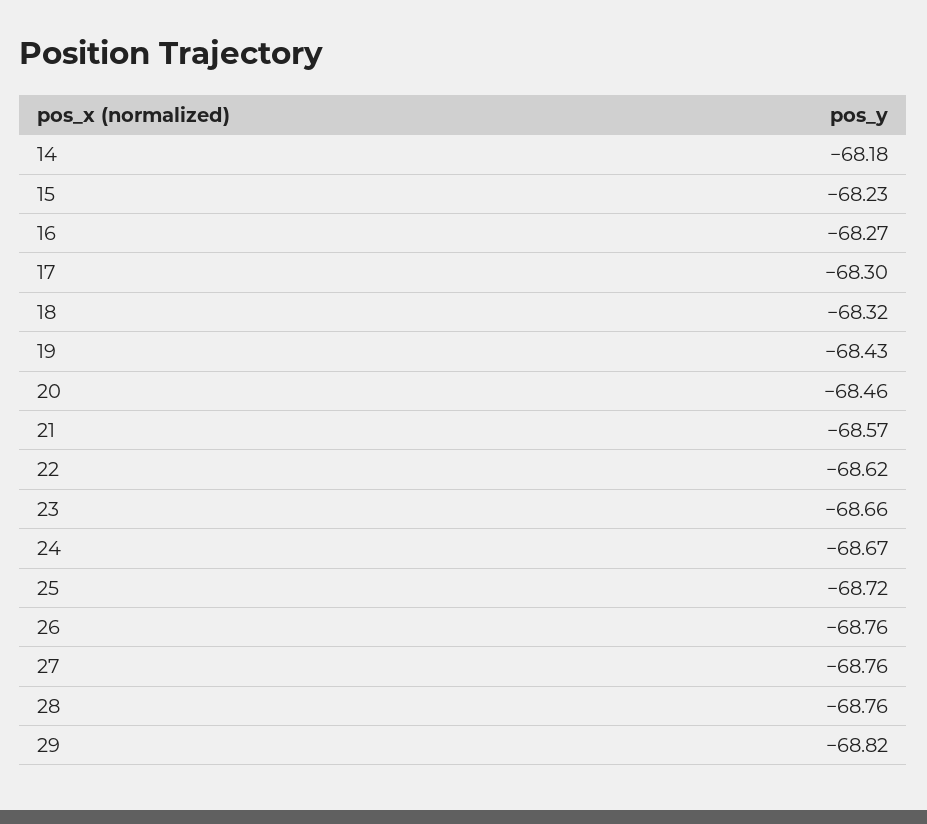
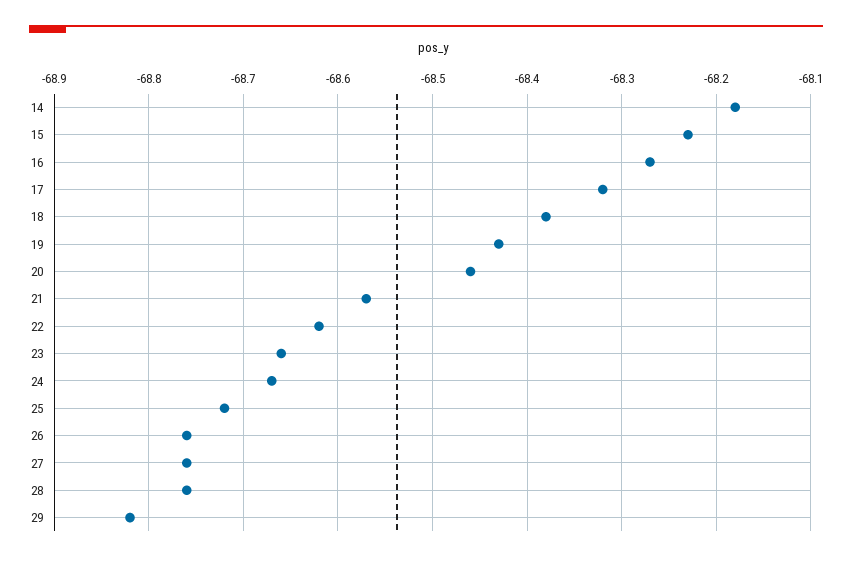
  {
    "14": -68.18,
    "15": -68.23,
    "16": -68.27,
-   "17": -68.3,
+   "17": -68.32,
-   "18": -68.32,
+   "18": -68.38,
    "19": -68.43,
    "20": -68.46,
    "21": -68.57,
    "22": -68.62,
    "23": -68.66,
    "24": -68.67,
    "25": -68.72,
    "26": -68.76,
    "27": -68.76,
    "28": -68.76,
    "29": -68.82
  }

